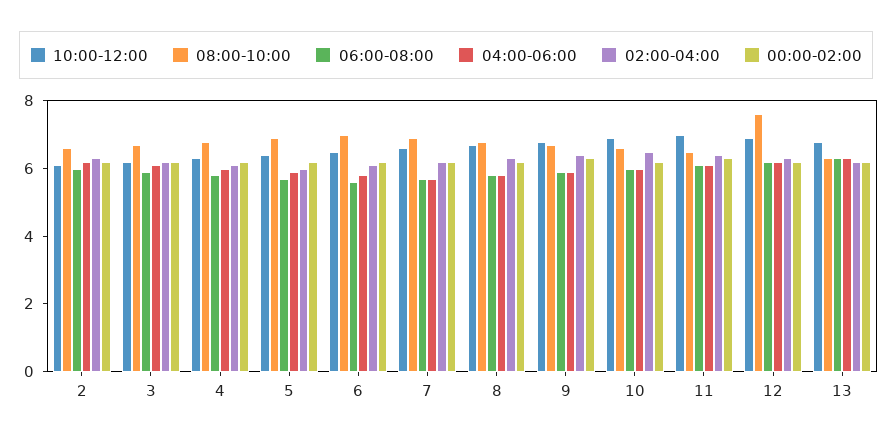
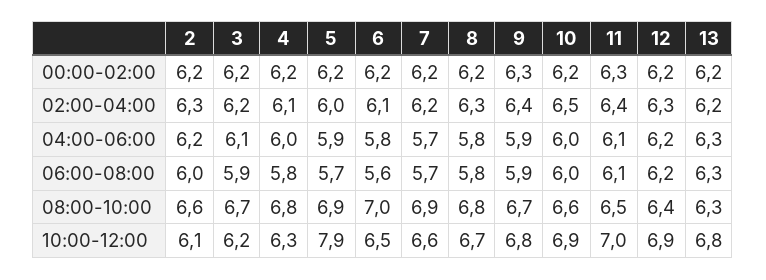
  {
    "10:00-12:00": {
      "2": 6.1,
      "3": 6.2,
      "4": 6.3,
-     "5": 6.5,
+     "5": 7.9,
      "6": 6.5,
      "7": 6.6,
      "8": 6.7,
      "9": 6.8,
      "10": 6.9,
      "11": 7,
      "12": 6.9,
      "13": 6.8
    },
    "08:00-10:00": {
      "2": 6.6,
      "3": 6.7,
      "4": 6.8,
      "5": 6.9,
      "6": 7,
      "7": 6.9,
      "8": 6.8,
      "9": 6.7,
      "10": 6.6,
      "11": 6.5,
-     "12": 7.5,
+     "12": 6.4,
      "13": 6.3
    },
    "06:00-08:00": {
      "2": 6,
      "3": 5.9,
      "4": 5.8,
      "5": 5.7,
      "6": 5.6,
      "7": 5.7,
      "8": 5.8,
      "9": 5.9,
      "10": 6,
      "11": 6.1,
      "12": 6.2,
      "13": 6.3
    },
    "04:00-06:00": {
      "2": 6.2,
      "3": 6.1,
      "4": 6,
      "5": 5.9,
      "6": 5.8,
      "7": 5.7,
      "8": 5.8,
      "9": 5.9,
      "10": 6,
      "11": 6.1,
      "12": 6.2,
      "13": 6.3
    },
    "02:00-04:00": {
      "2": 6.3,
      "3": 6.2,
      "4": 6.1,
      "5": 6,
      "6": 6.1,
      "7": 6.2,
      "8": 6.3,
      "9": 6.4,
      "10": 6.5,
      "11": 6.4,
      "12": 6.3,
      "13": 6.2
    },
    "00:00-02:00": {
      "2": 6.2,
      "3": 6.2,
      "4": 6.2,
      "5": 6.2,
      "6": 6.2,
      "7": 6.2,
      "8": 6.2,
      "9": 6.3,
      "10": 6.2,
      "11": 6.3,
      "12": 6.2,
      "13": 6.2
    }
  }

